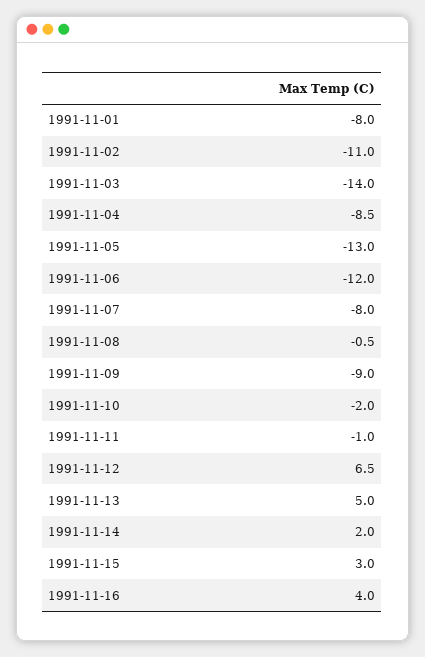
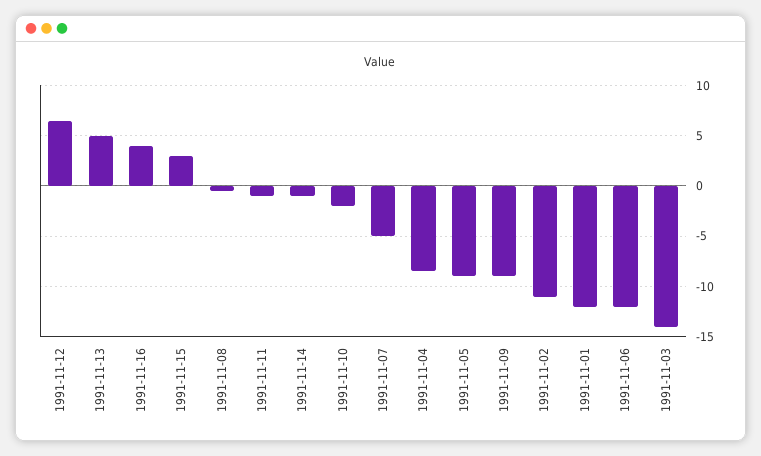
  {
-   "1991-11-01": -8,
+   "1991-11-01": -12,
    "1991-11-02": -11,
    "1991-11-03": -14,
    "1991-11-04": -8.5,
-   "1991-11-05": -13,
+   "1991-11-05": -9,
    "1991-11-06": -12,
-   "1991-11-07": -8,
+   "1991-11-07": -5,
    "1991-11-08": -0.5,
    "1991-11-09": -9,
    "1991-11-10": -2,
    "1991-11-11": -1,
    "1991-11-12": 6.5,
    "1991-11-13": 5,
-   "1991-11-14": 2,
+   "1991-11-14": -1,
    "1991-11-15": 3,
    "1991-11-16": 4
  }

